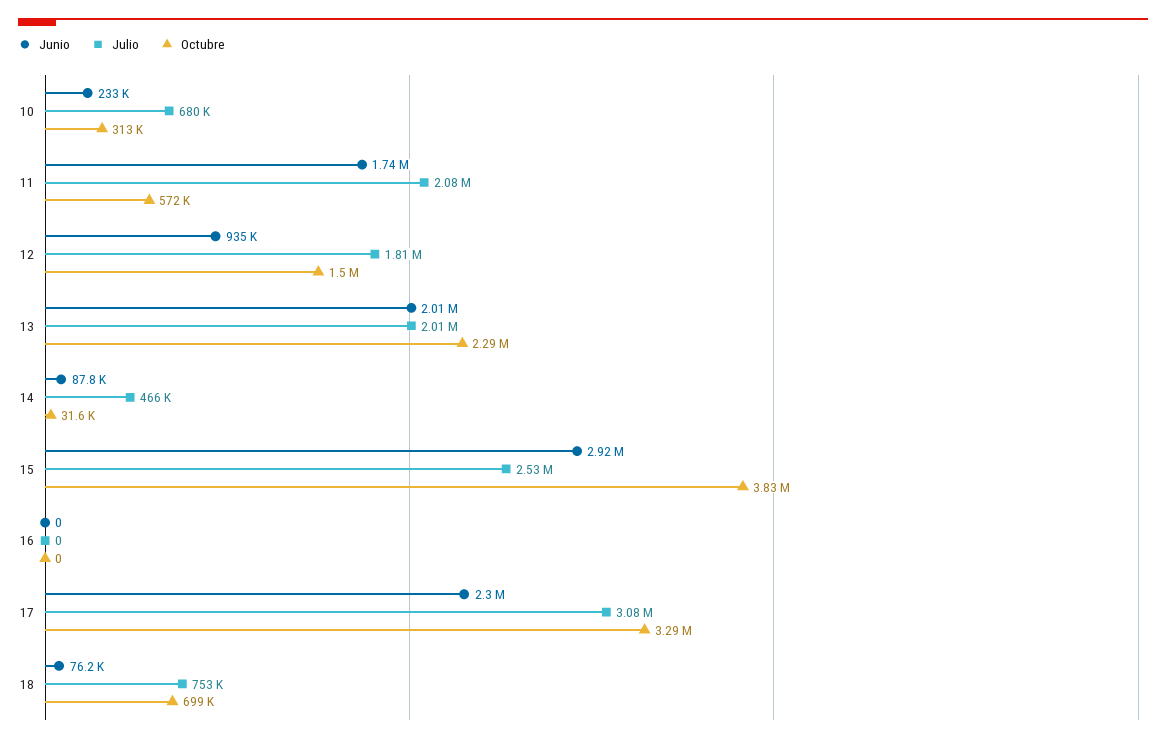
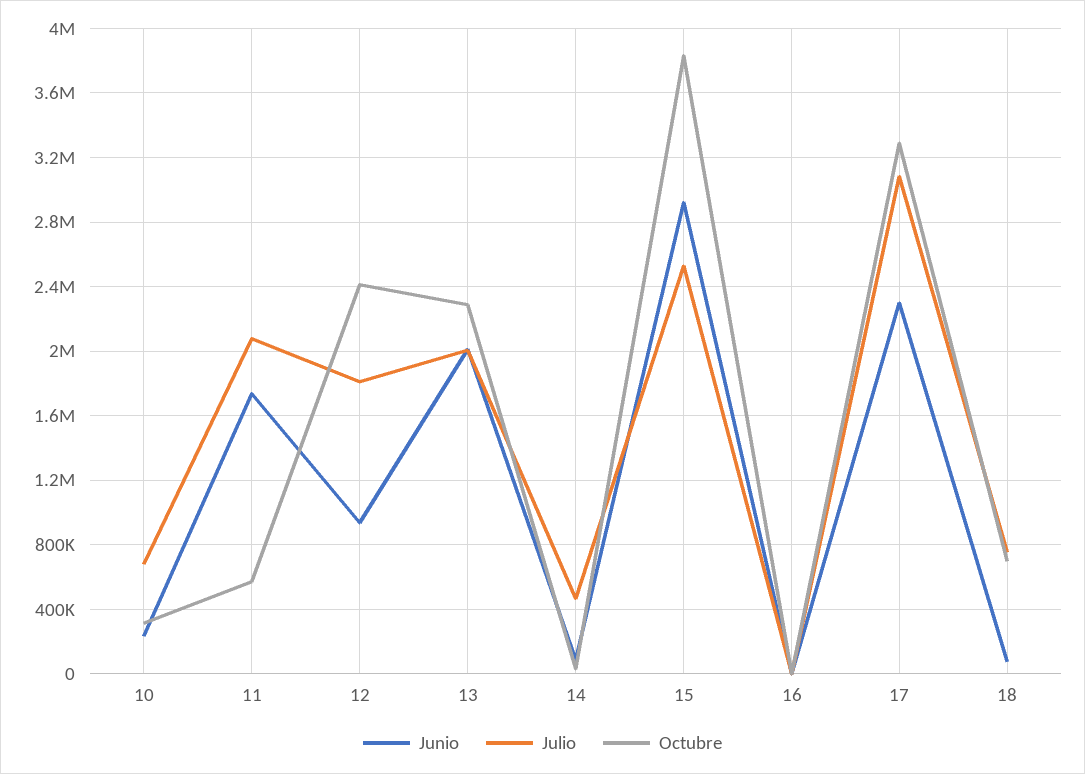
  {
    "Junio": {
      "10": 233000,
      "11": 1740000,
      "12": 935000,
      "13": 2010000,
      "14": 87800,
      "15": 2920000,
      "16": 0,
      "17": 2300000,
      "18": 76200
    },
    "Julio": {
      "10": 680000,
      "11": 2080000,
      "12": 1810000,
      "13": 2010000,
      "14": 466000,
      "15": 2530000,
      "16": 0,
      "17": 3080000,
      "18": 753000
    },
    "Octubre": {
      "10": 313000,
      "11": 572000,
-     "12": 1500000,
+     "12": 2400000,
      "13": 2290000,
      "14": 31600,
      "15": 3830000,
      "16": 0,
      "17": 3290000,
      "18": 699000
    }
  }

